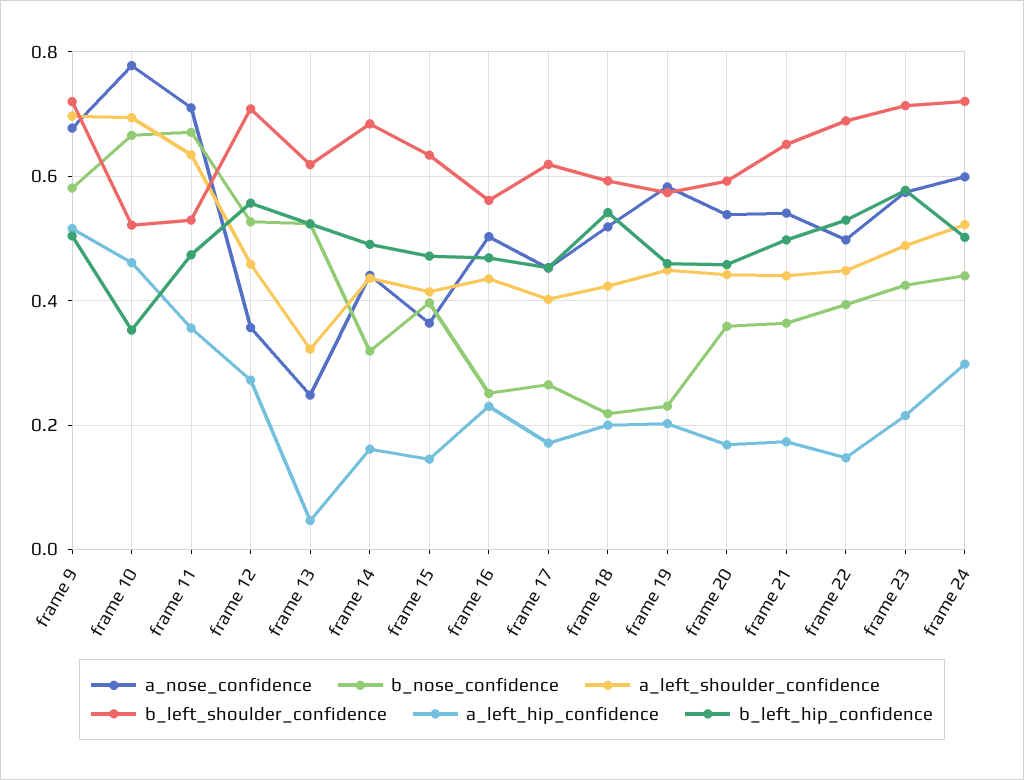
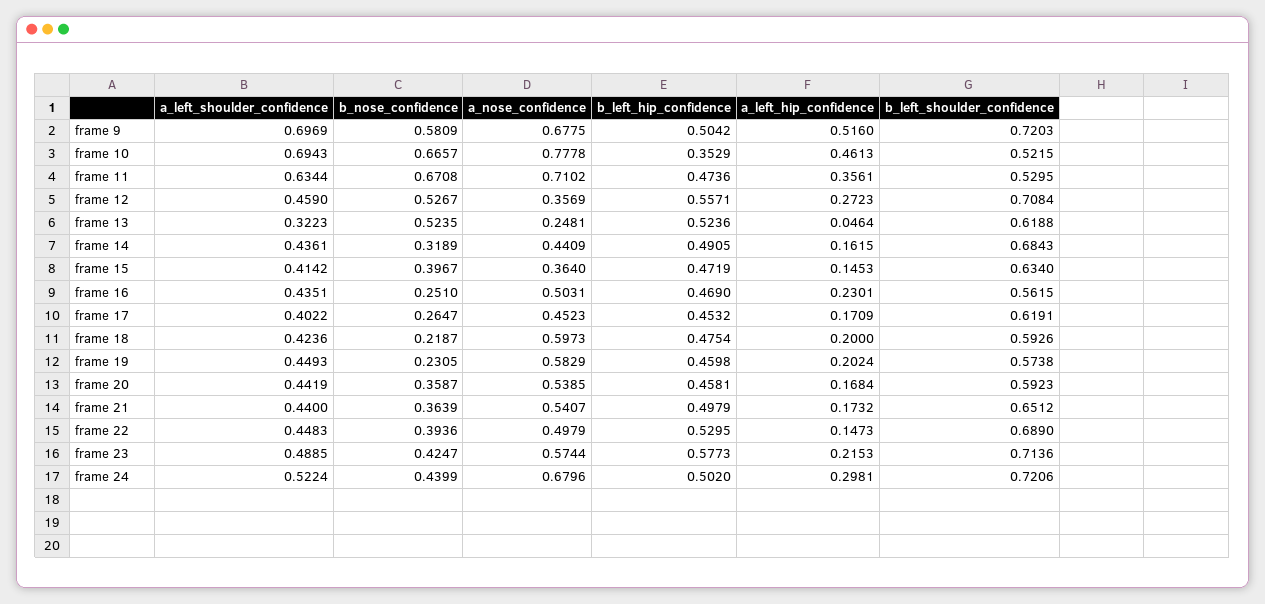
  {
    "a_nose_confidence": {
      "frame 9": 0.6775,
      "frame 10": 0.7778,
      "frame 11": 0.7102,
      "frame 12": 0.3569,
      "frame 13": 0.2481,
      "frame 14": 0.4409,
      "frame 15": 0.364,
      "frame 16": 0.5031,
      "frame 17": 0.4523,
-     "frame 18": 0.52,
+     "frame 18": 0.5973,
      "frame 19": 0.5829,
      "frame 20": 0.5385,
      "frame 21": 0.5407,
      "frame 22": 0.4979,
      "frame 23": 0.5744,
-     "frame 24": 0.6
+     "frame 24": 0.6796
    },
    "b_nose_confidence": {
      "frame 9": 0.5809,
      "frame 10": 0.6657,
      "frame 11": 0.6708,
      "frame 12": 0.5267,
      "frame 13": 0.5235,
      "frame 14": 0.3189,
      "frame 15": 0.3967,
      "frame 16": 0.251,
      "frame 17": 0.2647,
      "frame 18": 0.2187,
      "frame 19": 0.2305,
      "frame 20": 0.3587,
      "frame 21": 0.3639,
      "frame 22": 0.3936,
      "frame 23": 0.4247,
      "frame 24": 0.4399
    },
    "a_left_shoulder_confidence": {
      "frame 9": 0.6969,
      "frame 10": 0.6943,
      "frame 11": 0.6344,
      "frame 12": 0.459,
      "frame 13": 0.3223,
      "frame 14": 0.4361,
      "frame 15": 0.4142,
      "frame 16": 0.4351,
      "frame 17": 0.4022,
      "frame 18": 0.4236,
      "frame 19": 0.4493,
      "frame 20": 0.4419,
      "frame 21": 0.44,
      "frame 22": 0.4483,
      "frame 23": 0.4885,
      "frame 24": 0.5224
    },
    "b_left_shoulder_confidence": {
      "frame 9": 0.7203,
      "frame 10": 0.5215,
      "frame 11": 0.5295,
      "frame 12": 0.7084,
      "frame 13": 0.6188,
      "frame 14": 0.6843,
      "frame 15": 0.634,
      "frame 16": 0.5615,
      "frame 17": 0.6191,
      "frame 18": 0.5926,
      "frame 19": 0.5738,
      "frame 20": 0.5923,
      "frame 21": 0.6512,
      "frame 22": 0.689,
      "frame 23": 0.7136,
      "frame 24": 0.7206
    },
    "a_left_hip_confidence": {
      "frame 9": 0.516,
      "frame 10": 0.4613,
      "frame 11": 0.3561,
      "frame 12": 0.2723,
      "frame 13": 0.0464,
      "frame 14": 0.1615,
      "frame 15": 0.1453,
      "frame 16": 0.2301,
      "frame 17": 0.1709,
      "frame 18": 0.2,
      "frame 19": 0.2024,
      "frame 20": 0.1684,
      "frame 21": 0.1732,
      "frame 22": 0.1473,
      "frame 23": 0.2153,
      "frame 24": 0.2981
    },
    "b_left_hip_confidence": {
      "frame 9": 0.5042,
      "frame 10": 0.3529,
      "frame 11": 0.4736,
      "frame 12": 0.5571,
      "frame 13": 0.5236,
      "frame 14": 0.4905,
      "frame 15": 0.4719,
      "frame 16": 0.469,
      "frame 17": 0.4532,
-     "frame 18": 0.54,
+     "frame 18": 0.4754,
      "frame 19": 0.4598,
      "frame 20": 0.4581,
      "frame 21": 0.4979,
      "frame 22": 0.5295,
      "frame 23": 0.5773,
      "frame 24": 0.502
    }
  }

